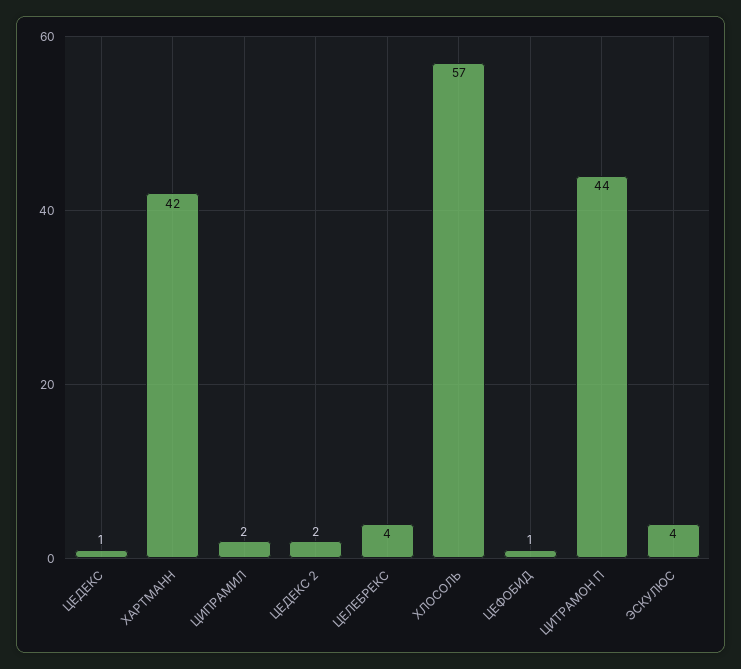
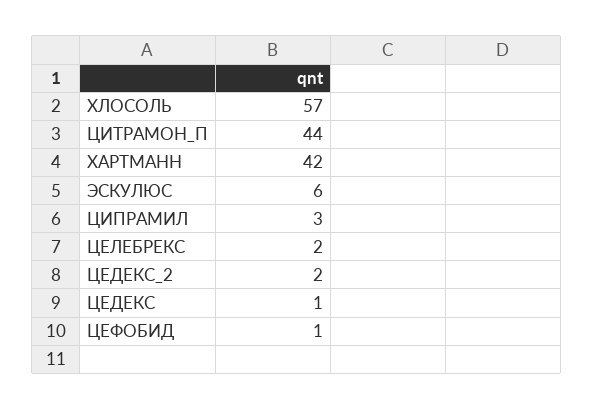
  {
    "ЦЕДЕКС": 1,
    "ХАРТМАНН": 42,
-   "ЦИПРАМИЛ": 2,
+   "ЦИПРАМИЛ": 3,
    "ЦЕДЕКС 2": 2,
-   "ЦЕЛЕБРЕКС": 4,
+   "ЦЕЛЕБРЕКС": 2,
    "ХЛОСОЛЬ": 57,
    "ЦЕФОБИД": 1,
    "ЦИТРАМОН П": 44,
-   "ЭСКУЛЮС": 4
+   "ЭСКУЛЮС": 6
  }

